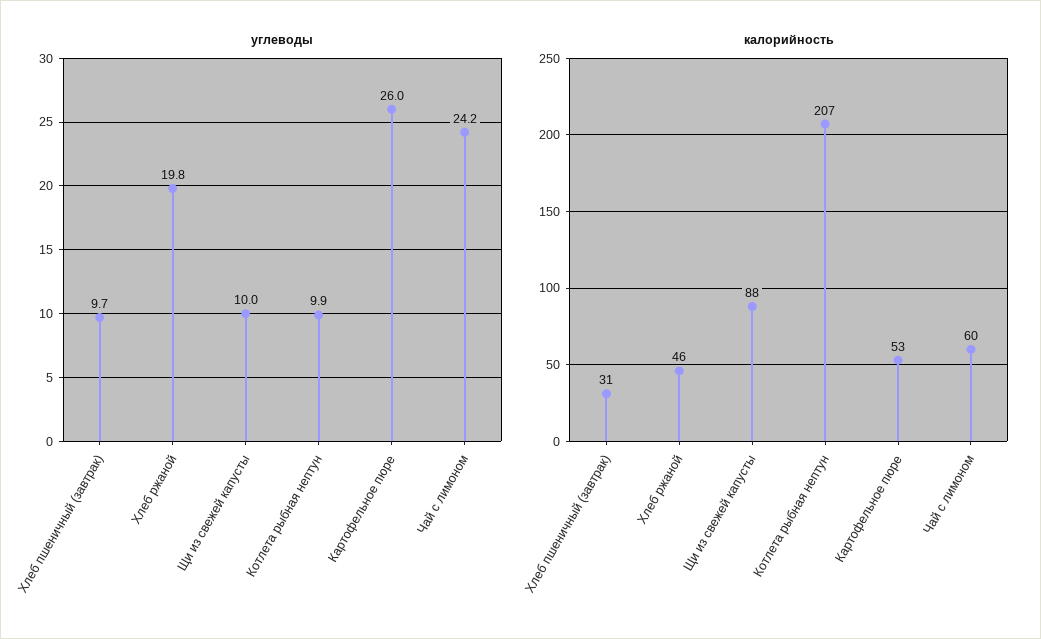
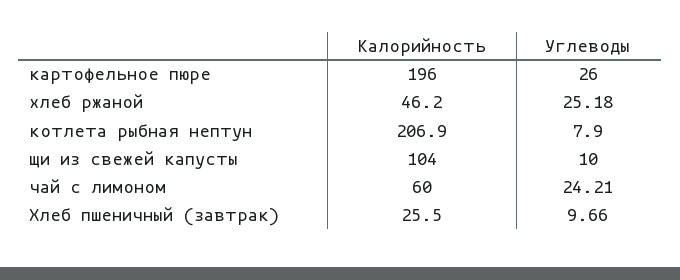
  {
    "углеводы": {
      "Хлеб пшеничный (завтрак)": 9.66,
-     "Хлеб ржаной": 19.8,
+     "Хлеб ржаной": 25.18,
      "Щи из свежей капусты": 10,
-     "Котлета рыбная нептун": 9.9,
+     "Котлета рыбная нептун": 7.9,
      "Картофельное пюре": 26,
      "Чай с лимоном": 24.21
    },
    "калорийность": {
-     "Хлеб пшеничный (завтрак)": 31,
+     "Хлеб пшеничный (завтрак)": 25.5,
      "Хлеб ржаной": 46.2,
-     "Щи из свежей капусты": 88,
+     "Щи из свежей капусты": 104,
      "Котлета рыбная нептун": 206.9,
-     "Картофельное пюре": 53,
+     "Картофельное пюре": 196,
      "Чай с лимоном": 60
    }
  }

